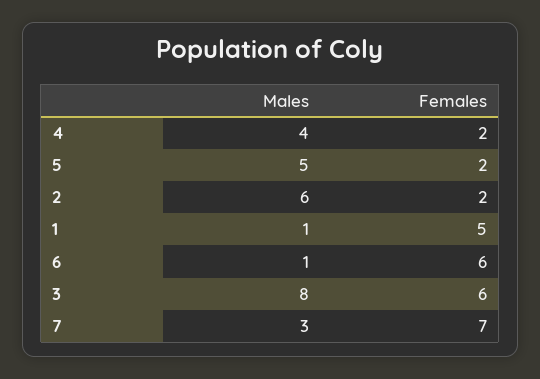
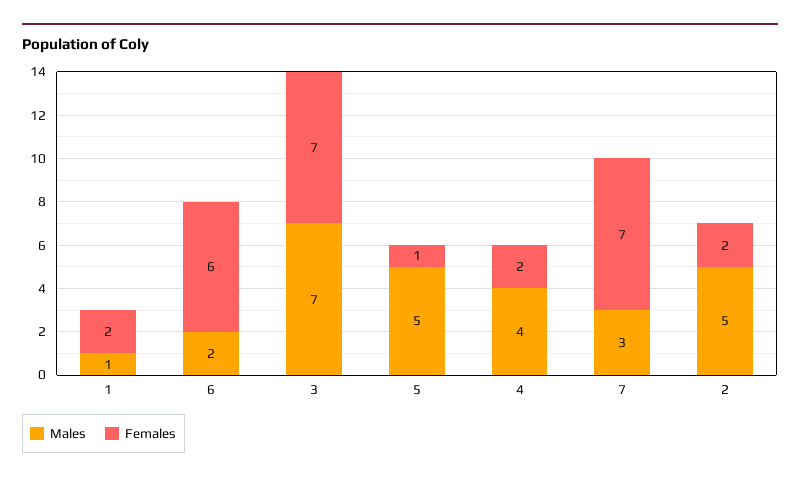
  {
    "Males": {
      "4": 4,
      "5": 5,
-     "2": 6,
+     "2": 5,
      "1": 1,
-     "6": 1,
+     "6": 2,
-     "3": 8,
+     "3": 7,
      "7": 3
    },
    "Females": {
      "4": 2,
-     "5": 2,
+     "5": 1,
      "2": 2,
-     "1": 5,
+     "1": 2,
      "6": 6,
-     "3": 6,
+     "3": 7,
      "7": 7
    }
  }

